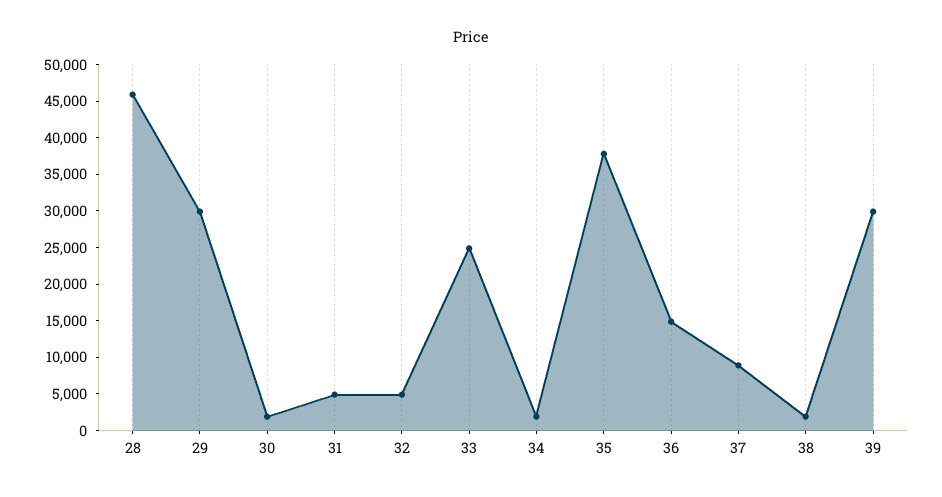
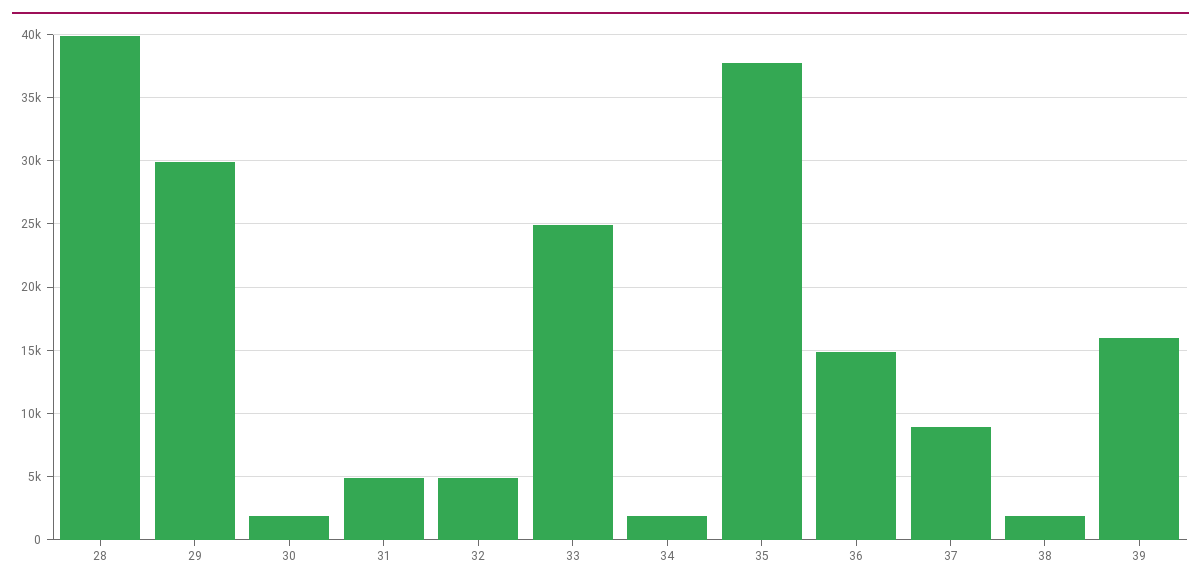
  {
-   "28": 45000,
+   "28": 40000,
    "29": 30000,
    "30": 2000,
    "31": 5000,
    "32": 5000,
    "33": 25000,
    "34": 2000,
    "35": 38000,
    "36": 15000,
    "37": 9000,
    "38": 2000,
-   "39": 30000
+   "39": 16000
  }

